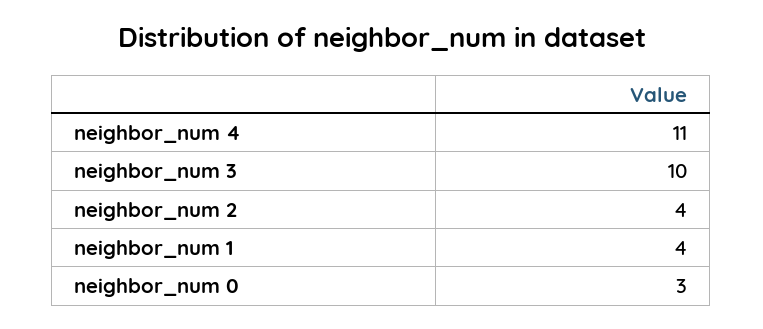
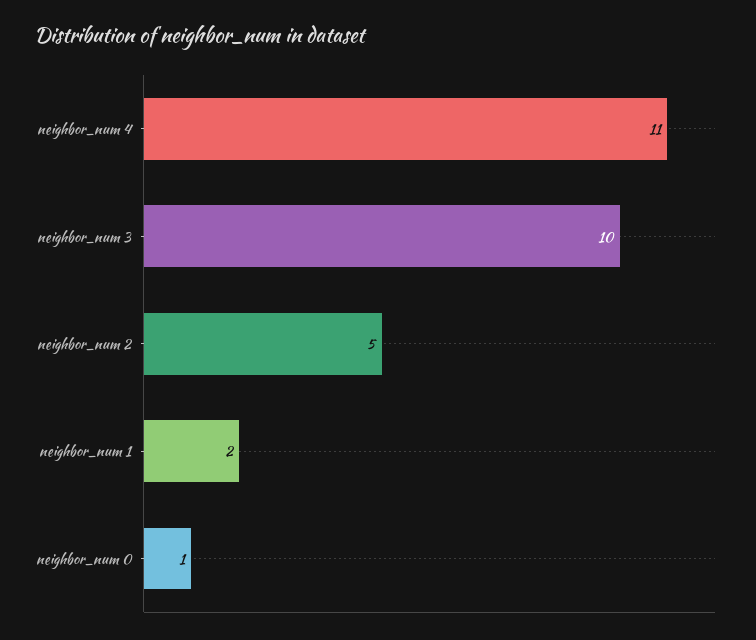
  {
    "neighbor_num 4": 11,
    "neighbor_num 3": 10,
-   "neighbor_num 2": 4,
+   "neighbor_num 2": 5,
-   "neighbor_num 1": 4,
+   "neighbor_num 1": 2,
-   "neighbor_num 0": 3
+   "neighbor_num 0": 1
  }

